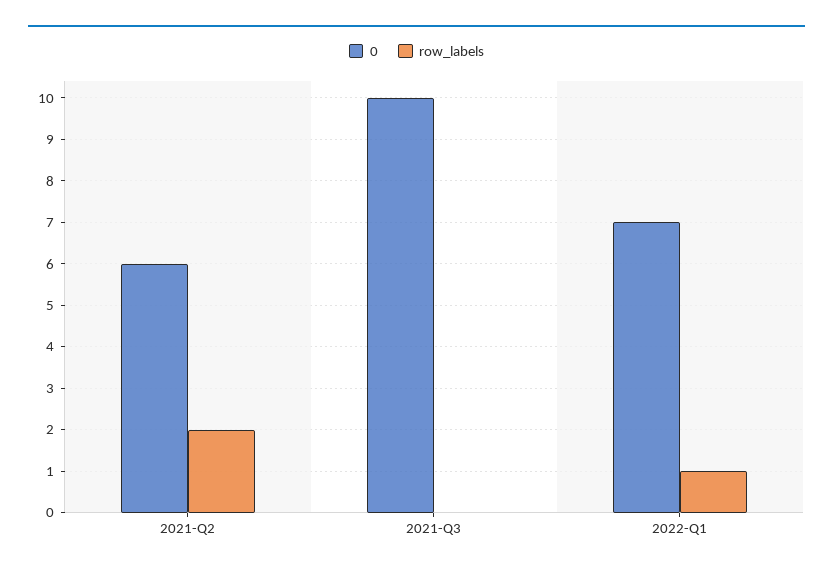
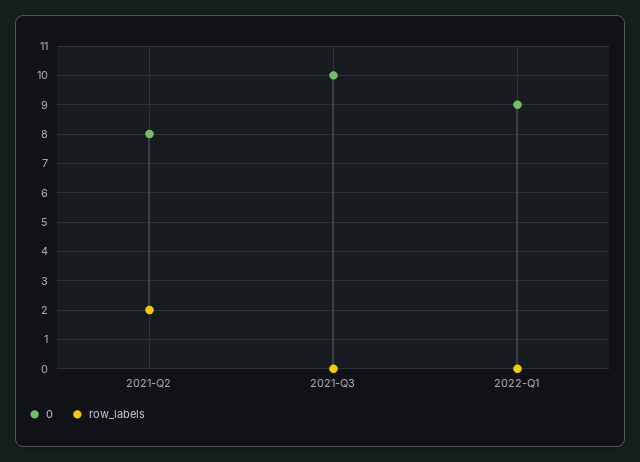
  {
    "0": {
-     "2021-Q2": 6,
+     "2021-Q2": 8,
      "2021-Q3": 10,
-     "2022-Q1": 7
+     "2022-Q1": 9
    },
    "row_labels": {
      "2021-Q2": 2,
      "2021-Q3": 0,
-     "2022-Q1": 1
+     "2022-Q1": 0
    }
  }

